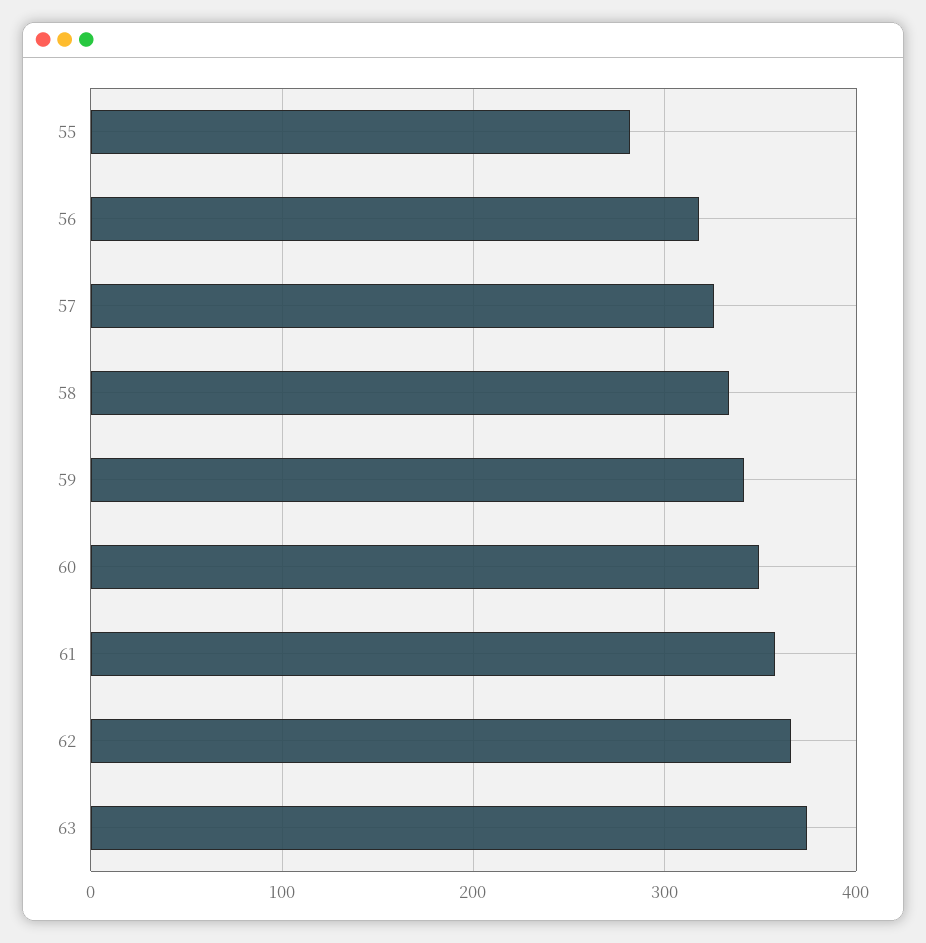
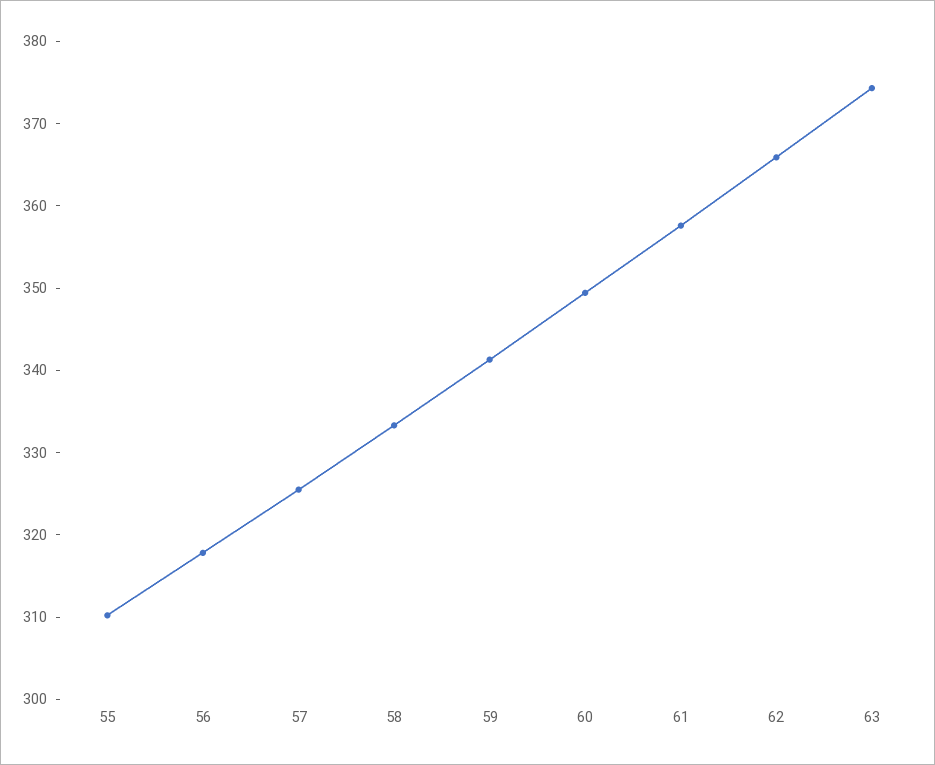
  {
-   "55": 280,
+   "55": 310,
    "56": 318,
    "57": 326,
    "58": 334,
    "59": 342,
    "60": 350,
    "61": 358,
    "62": 366,
    "63": 374
  }

